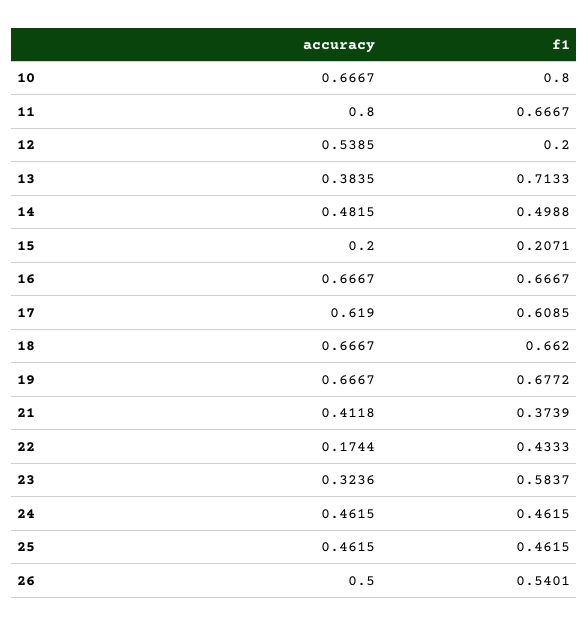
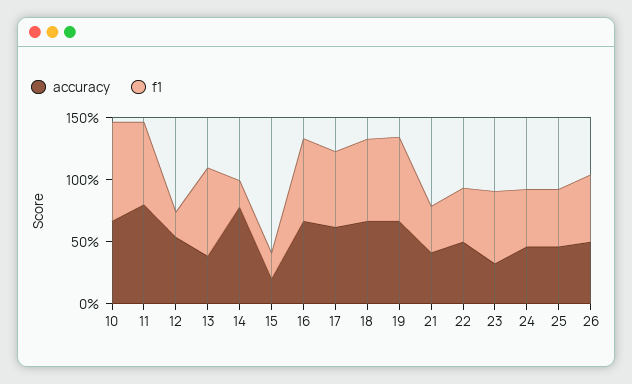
  {
    "accuracy": {
      "10": 0.6667,
      "11": 0.8,
      "12": 0.5385,
      "13": 0.3835,
-     "14": 0.4815,
+     "14": 0.8,
      "15": 0.2,
      "16": 0.6667,
      "17": 0.619,
      "18": 0.6667,
      "19": 0.6667,
      "21": 0.4118,
-     "22": 0.1744,
+     "22": 0.5,
      "23": 0.3236,
      "24": 0.4615,
      "25": 0.4615,
      "26": 0.5
    },
    "f1": {
      "10": 0.8,
      "11": 0.6667,
      "12": 0.2,
      "13": 0.7133,
-     "14": 0.4988,
+     "14": 0.2,
      "15": 0.2071,
      "16": 0.6667,
      "17": 0.6085,
      "18": 0.662,
      "19": 0.6772,
      "21": 0.3739,
      "22": 0.4333,
      "23": 0.5837,
      "24": 0.4615,
      "25": 0.4615,
      "26": 0.5401
    }
  }

